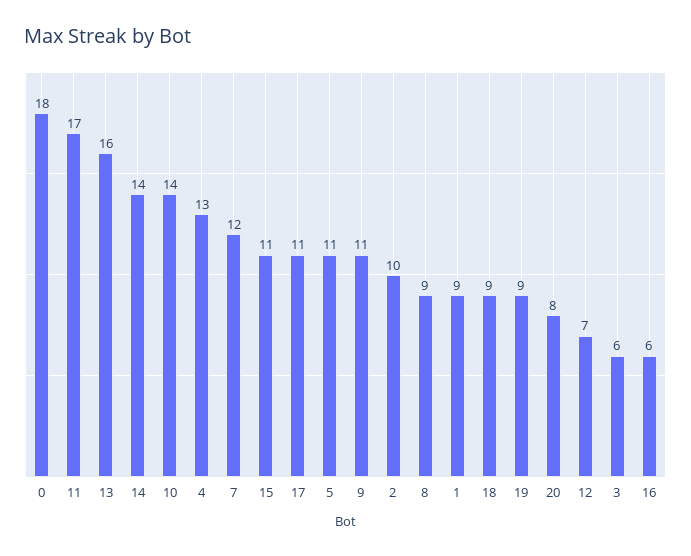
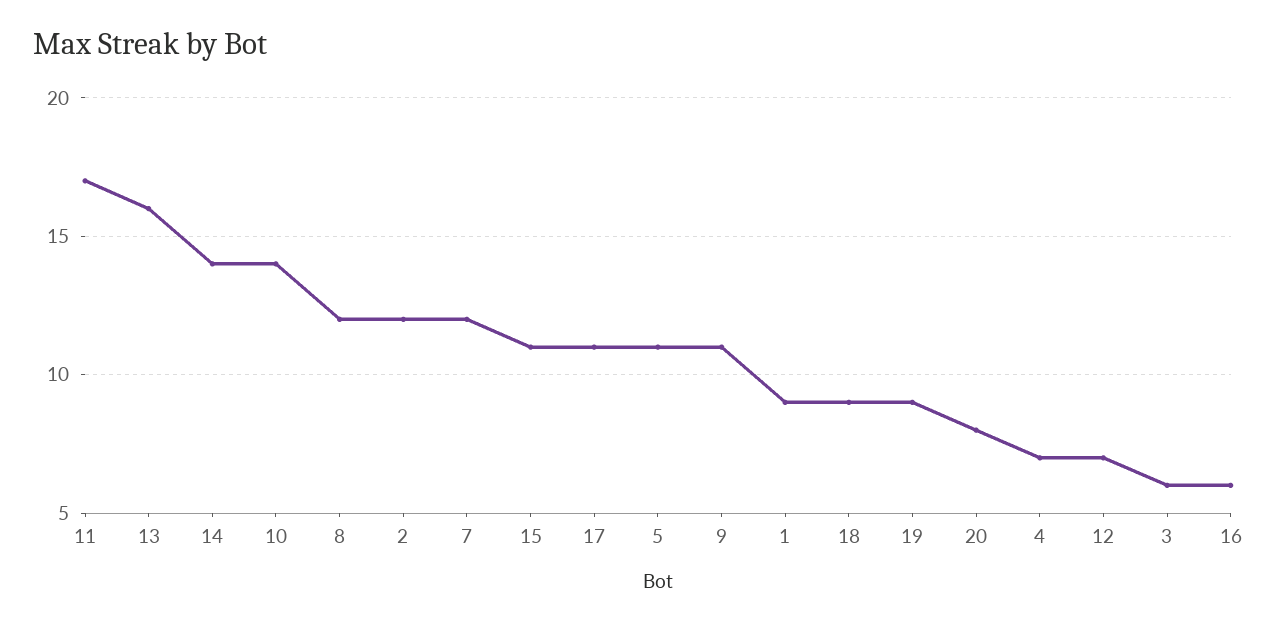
  {
-   "0": 18,
    "11": 17,
    "13": 16,
    "14": 14,
    "10": 14,
-   "4": 13,
+   "4": 7,
    "7": 12,
    "15": 11,
    "17": 11,
    "5": 11,
    "9": 11,
-   "2": 10,
+   "2": 12,
-   "8": 9,
+   "8": 12,
    "1": 9,
    "18": 9,
    "19": 9,
    "20": 8,
    "12": 7,
    "3": 6,
    "16": 6
  }

